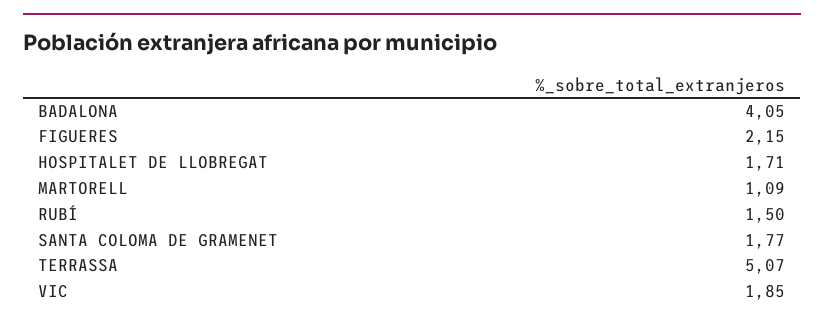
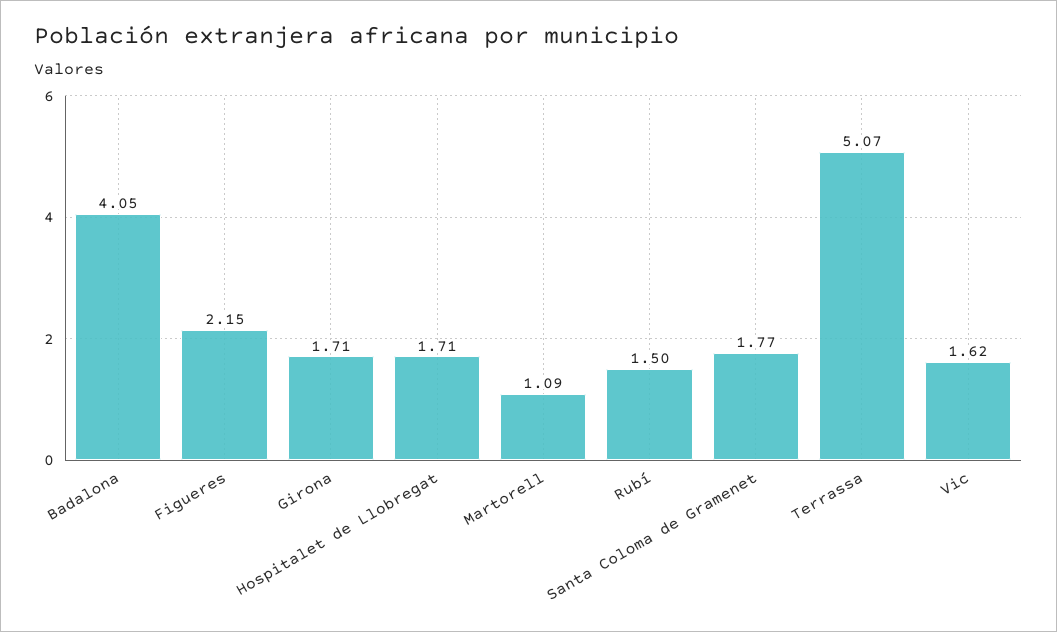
  {
    "BADALONA": 4.05,
    "FIGUERES": 2.15,
    "HOSPITALET DE LLOBREGAT": 1.71,
    "MARTORELL": 1.09,
    "RUBÍ": 1.5,
    "SANTA COLOMA DE GRAMENET": 1.77,
    "TERRASSA": 5.07,
-   "VIC": 1.85
+   "VIC": 1.62,
+   "Girona": 1.71
  }

